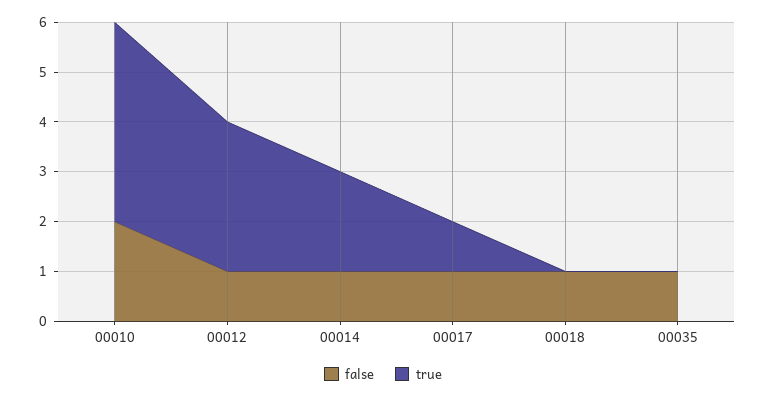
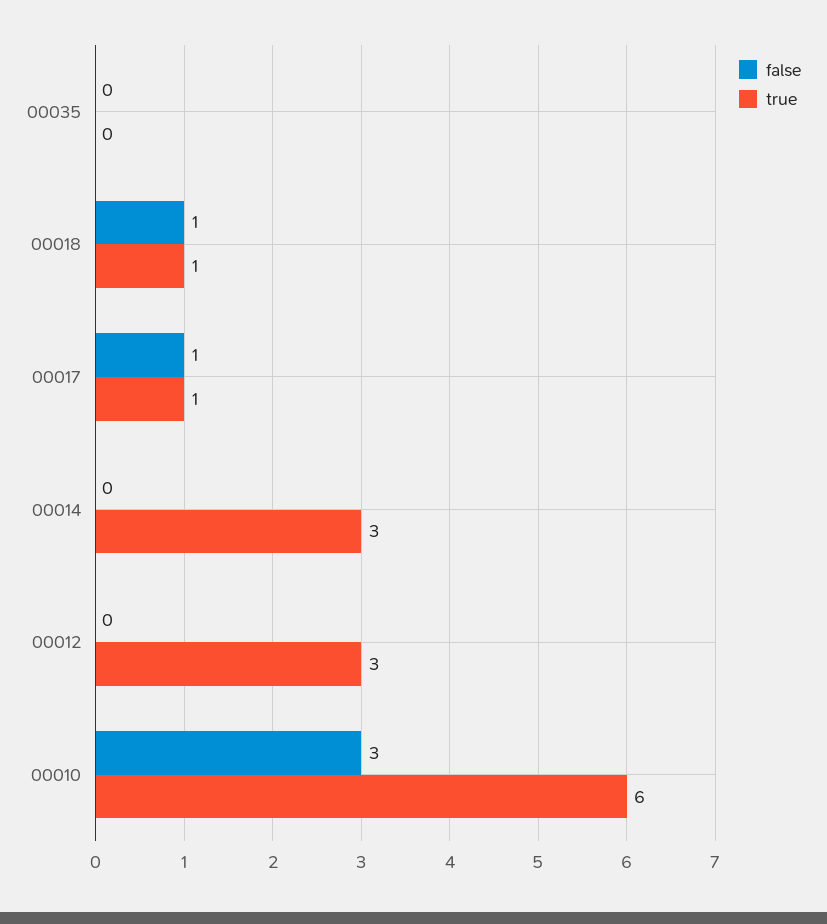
  {
    "false": {
-     "00010": 2,
+     "00010": 3,
-     "00012": 1,
+     "00012": 0,
-     "00014": 1,
+     "00014": 0,
      "00017": 1,
      "00018": 1,
-     "00035": 1
+     "00035": 0
    },
    "true": {
-     "00010": 4,
+     "00010": 6,
      "00012": 3,
-     "00014": 2,
+     "00014": 3,
      "00017": 1,
-     "00018": 0,
+     "00018": 1,
      "00035": 0
    }
  }

